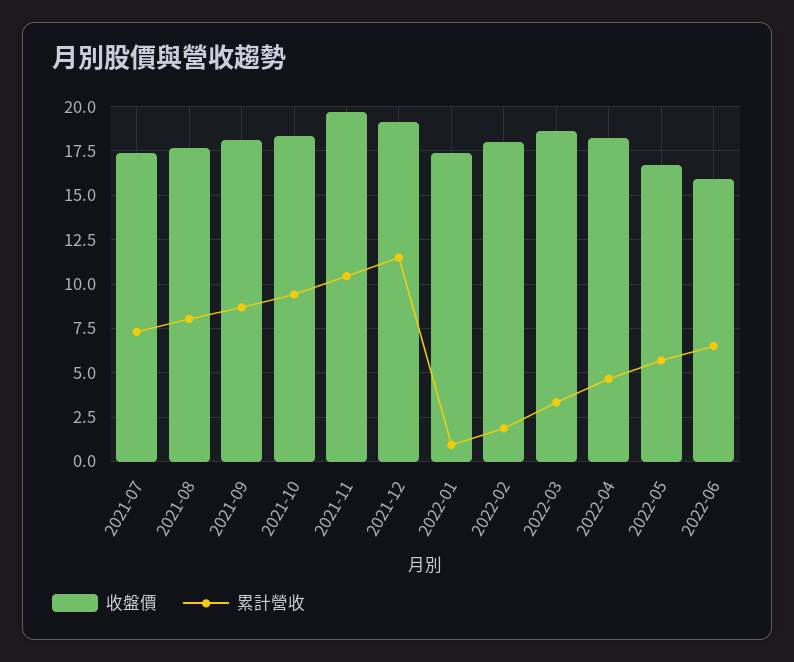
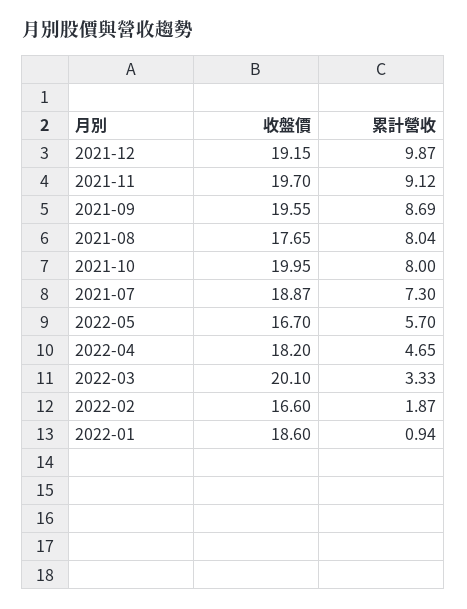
  {
    "收盤價": {
-     "2021-07": 17.5,
+     "2021-07": 18.87,
      "2021-08": 17.65,
-     "2021-09": 18,
+     "2021-09": 19.55,
-     "2021-10": 18.5,
+     "2021-10": 19.95,
      "2021-11": 19.7,
      "2021-12": 19.15,
-     "2022-01": 17.5,
+     "2022-01": 18.6,
-     "2022-02": 18,
+     "2022-02": 16.6,
-     "2022-03": 18.5,
+     "2022-03": 20.1,
      "2022-04": 18.2,
-     "2022-05": 16.7,
+     "2022-05": 16.7
-     "2022-06": 16
    },
    "累計營收": {
      "2021-07": 7.3,
      "2021-08": 8.04,
      "2021-09": 8.69,
-     "2021-10": 9.5,
+     "2021-10": 8,
-     "2021-11": 10.5,
+     "2021-11": 9.12,
-     "2021-12": 11.5,
+     "2021-12": 9.87,
      "2022-01": 0.94,
      "2022-02": 1.87,
      "2022-03": 3.33,
      "2022-04": 4.65,
-     "2022-05": 5.7,
+     "2022-05": 5.7
-     "2022-06": 6.5
    }
  }

